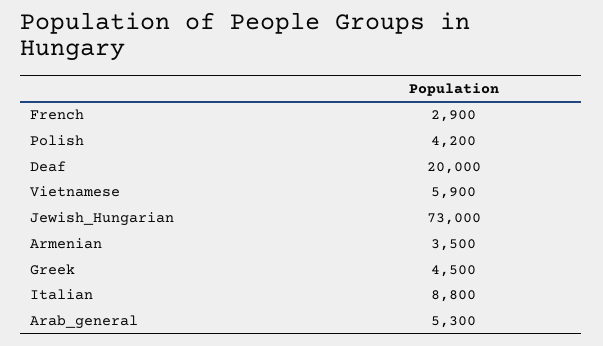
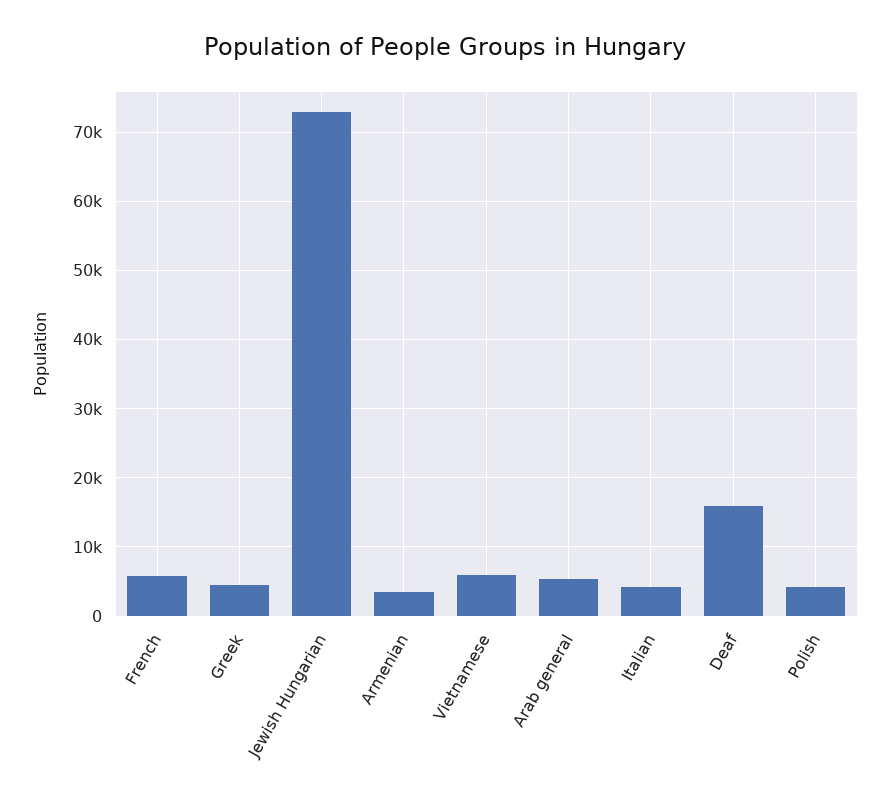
  {
-   "French": 2900,
+   "French": 6000,
    "Polish": 4200,
-   "Deaf": 20000,
+   "Deaf": 16000,
    "Vietnamese": 5900,
    "Jewish_Hungarian": 73000,
    "Armenian": 3500,
    "Greek": 4500,
-   "Italian": 8800,
+   "Italian": 4000,
    "Arab_general": 5300
  }

